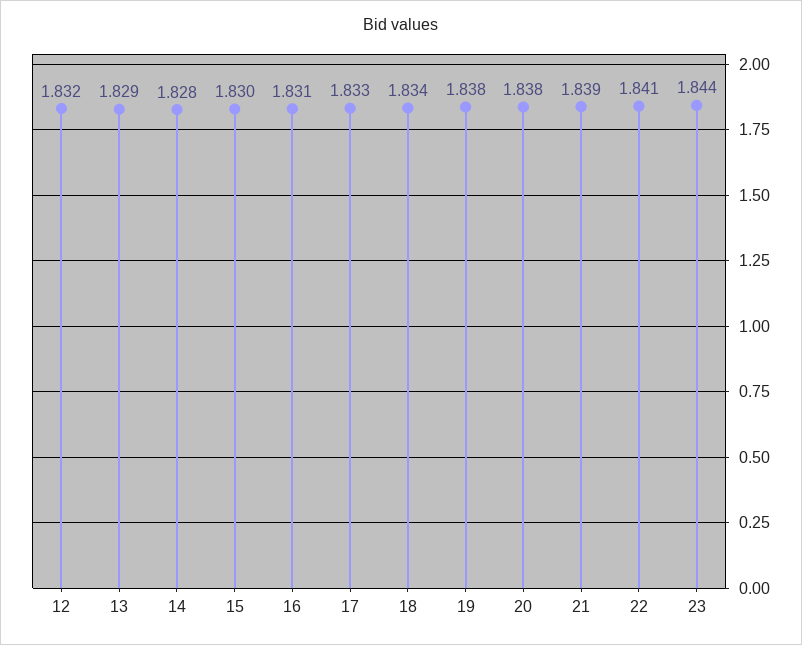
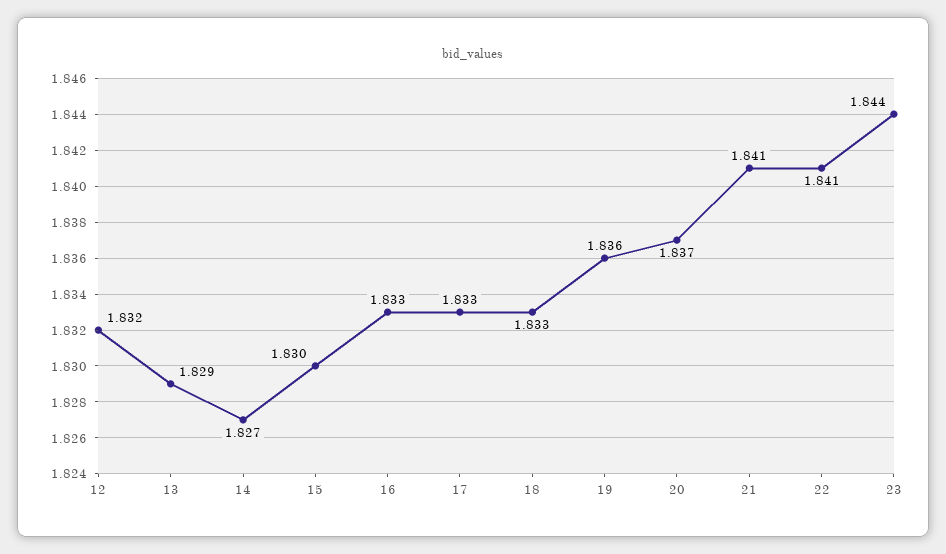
  {
    "12": 1.832,
    "13": 1.829,
-   "14": 1.828,
+   "14": 1.827,
    "15": 1.83,
-   "16": 1.831,
+   "16": 1.833,
    "17": 1.833,
-   "18": 1.834,
+   "18": 1.833,
-   "19": 1.838,
+   "19": 1.836,
-   "20": 1.838,
+   "20": 1.837,
-   "21": 1.839,
+   "21": 1.841,
    "22": 1.841,
    "23": 1.844
  }

